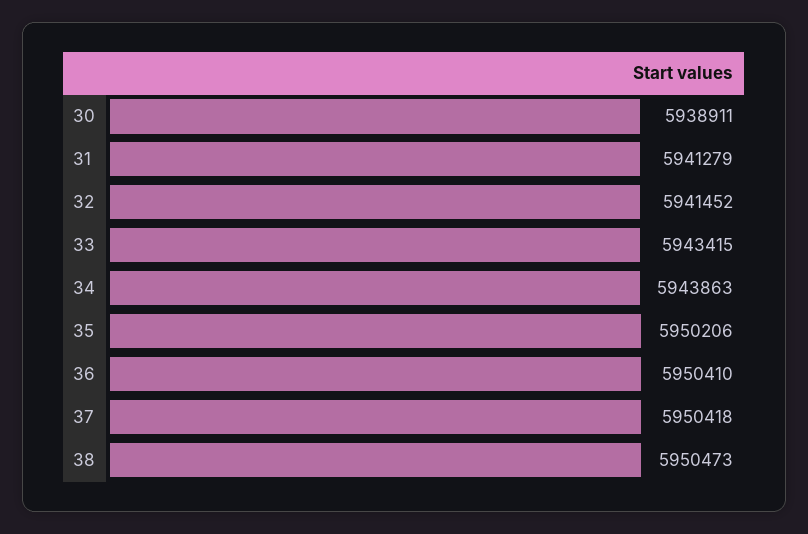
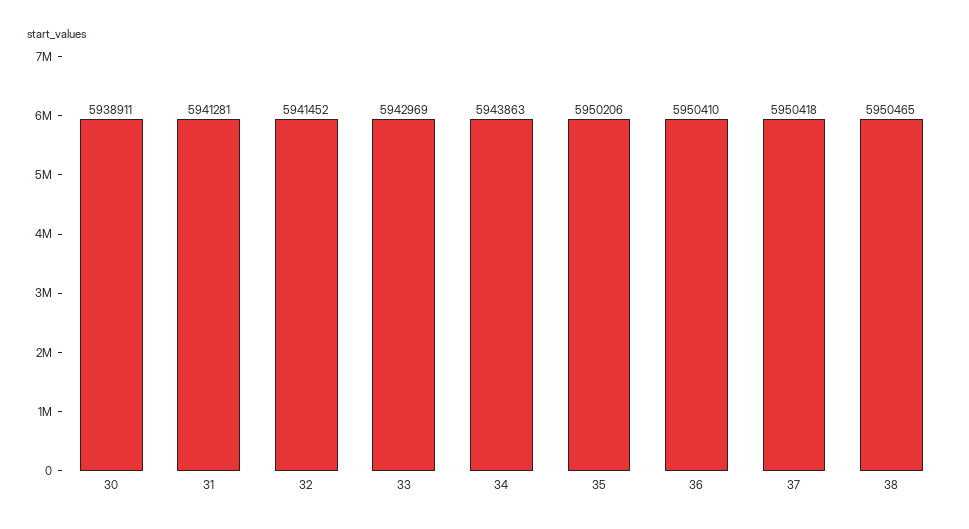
  {
    "30": 5938911,
-   "31": 5941279,
+   "31": 5941281,
    "32": 5941452,
-   "33": 5943415,
+   "33": 5942969,
    "34": 5943863,
    "35": 5950206,
    "36": 5950410,
    "37": 5950418,
-   "38": 5950473
+   "38": 5950465
  }

